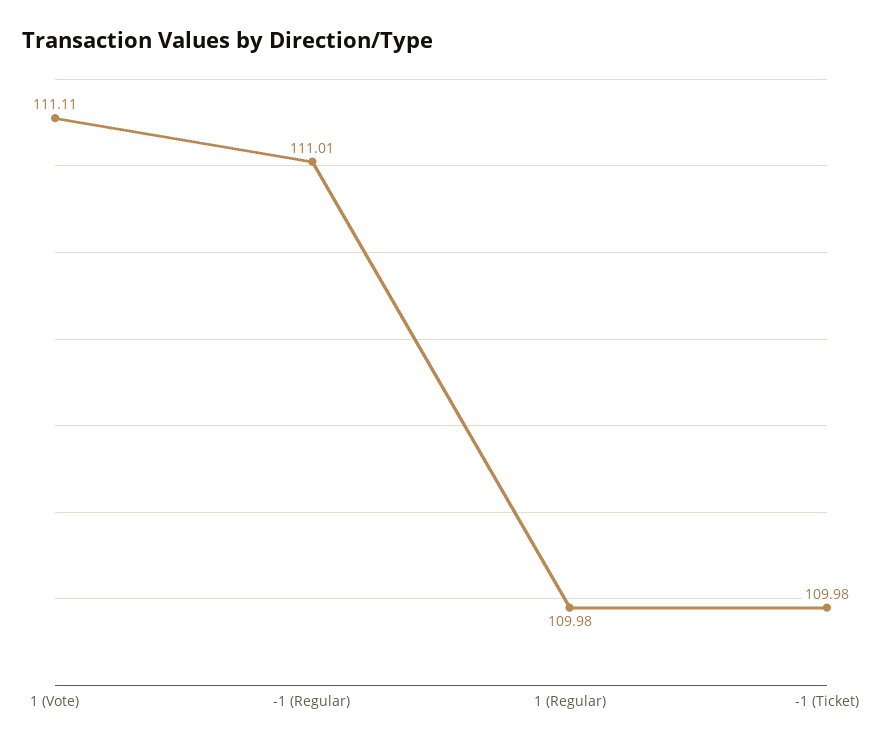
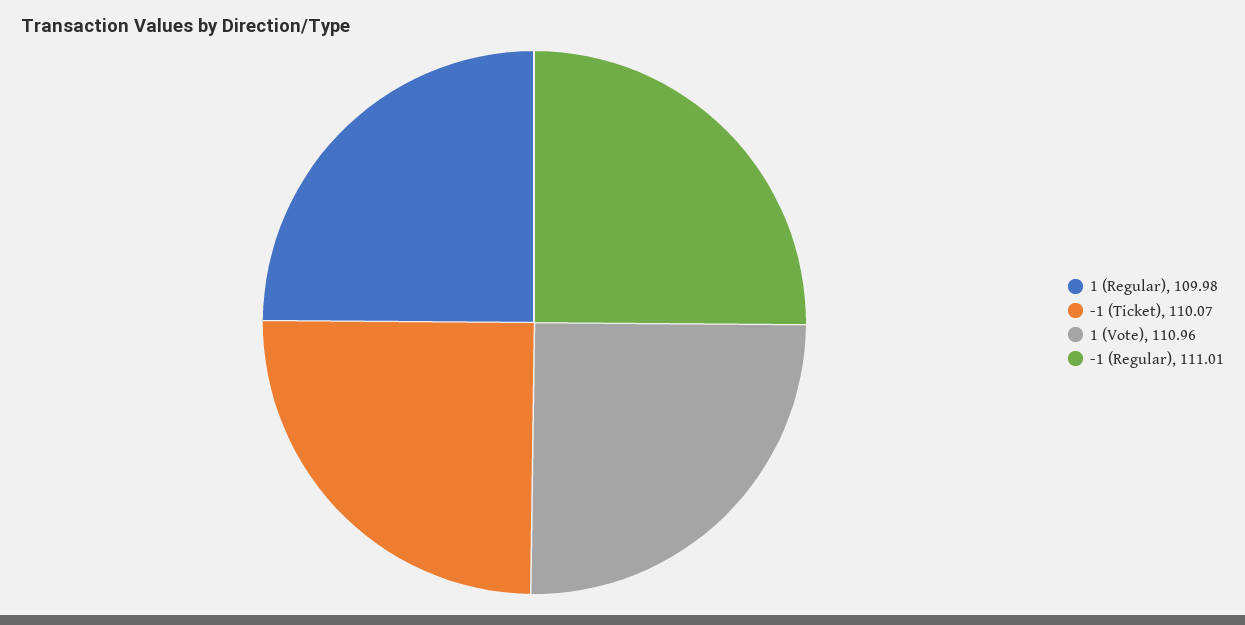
  {
-   "1 (Vote)": 111.11,
+   "1 (Vote)": 110.96,
    "-1 (Regular)": 111.01,
    "1 (Regular)": 109.98,
-   "-1 (Ticket)": 109.98
+   "-1 (Ticket)": 110.07
  }

